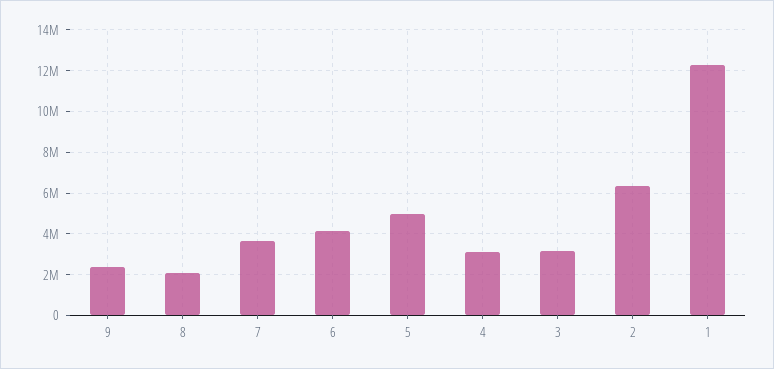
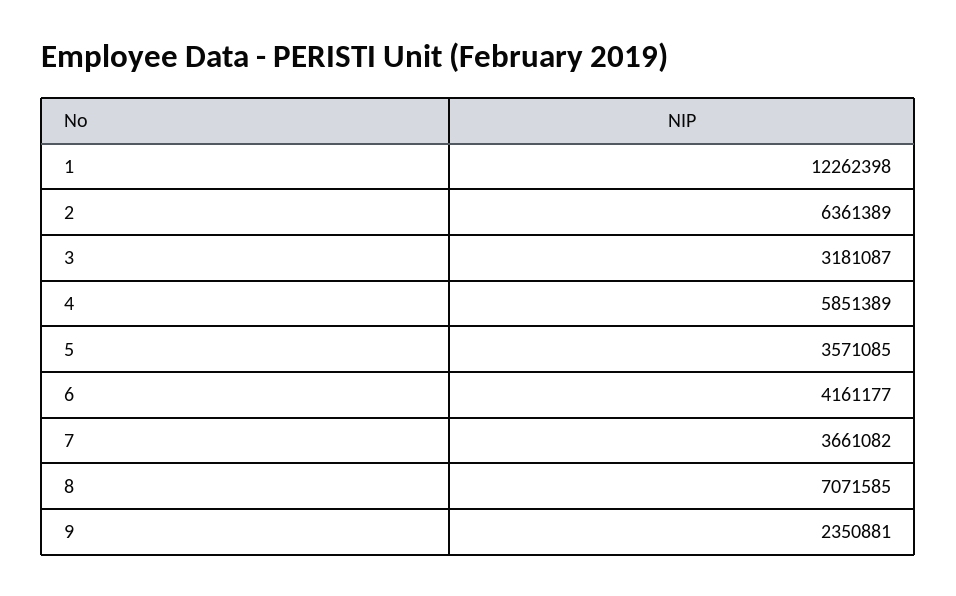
  {
    "9": 2350881,
-   "8": 2000000,
+   "8": 7071585,
    "7": 3661082,
    "6": 4161177,
-   "5": 5000000,
+   "5": 3571085,
-   "4": 3000000,
+   "4": 5851389,
    "3": 3181087,
    "2": 6361389,
    "1": 12262398
  }

